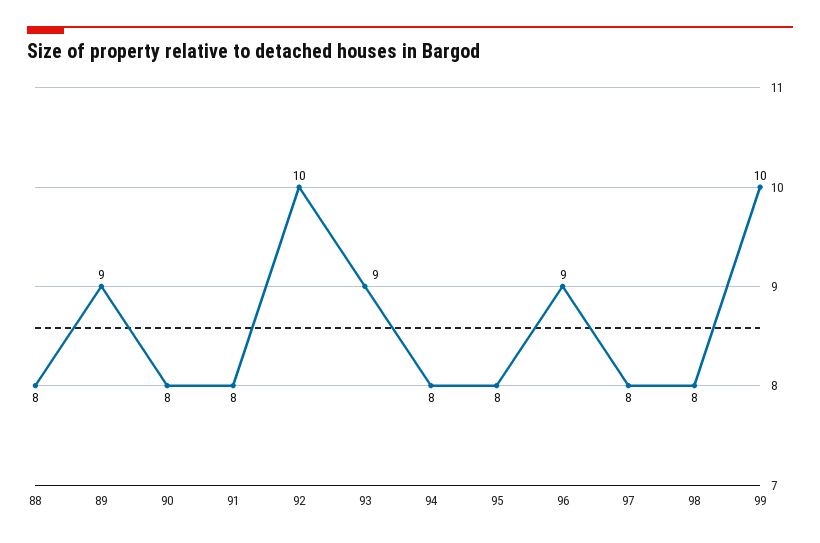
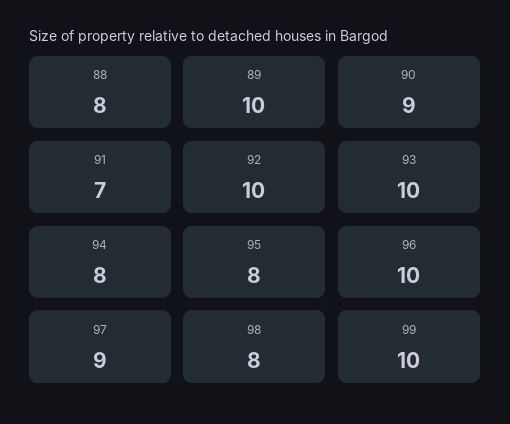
  {
    "88": 8,
-   "89": 9,
+   "89": 10,
-   "90": 8,
+   "90": 9,
-   "91": 8,
+   "91": 7,
    "92": 10,
-   "93": 9,
+   "93": 10,
    "94": 8,
    "95": 8,
-   "96": 9,
+   "96": 10,
-   "97": 8,
+   "97": 9,
    "98": 8,
    "99": 10
  }

